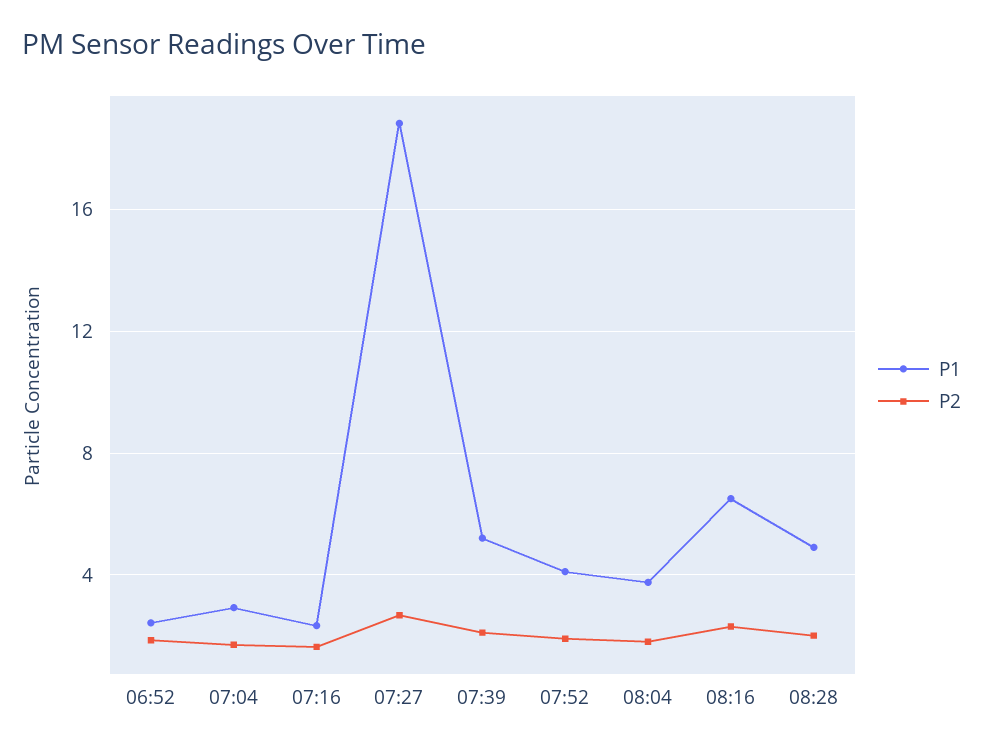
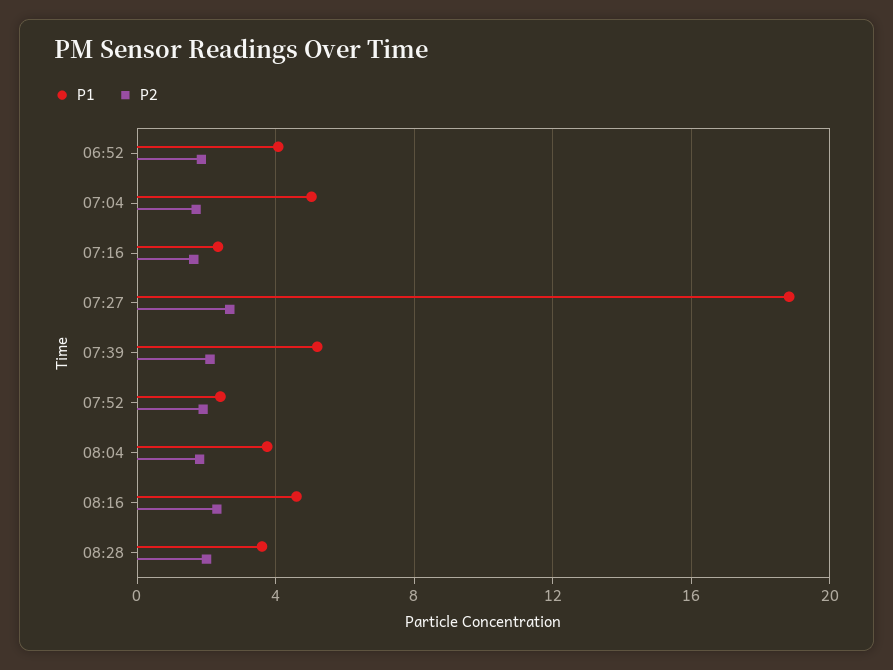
  {
    "P1": {
-     "06:52": 2.5,
+     "06:52": 4,
-     "07:04": 3,
+     "07:04": 5,
      "07:16": 2.5,
      "07:27": 19,
      "07:39": 5,
-     "07:52": 4,
+     "07:52": 2.5,
      "08:04": 4,
-     "08:16": 6.5,
+     "08:16": 4.5,
-     "08:28": 5
+     "08:28": 3.5
    },
    "P2": {
      "06:52": 2,
      "07:04": 1.5,
      "07:16": 1.5,
      "07:27": 2.5,
      "07:39": 2,
      "07:52": 2,
      "08:04": 2,
      "08:16": 2.5,
      "08:28": 2
    }
  }

